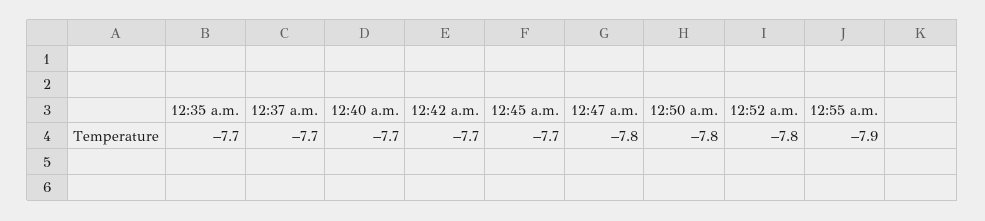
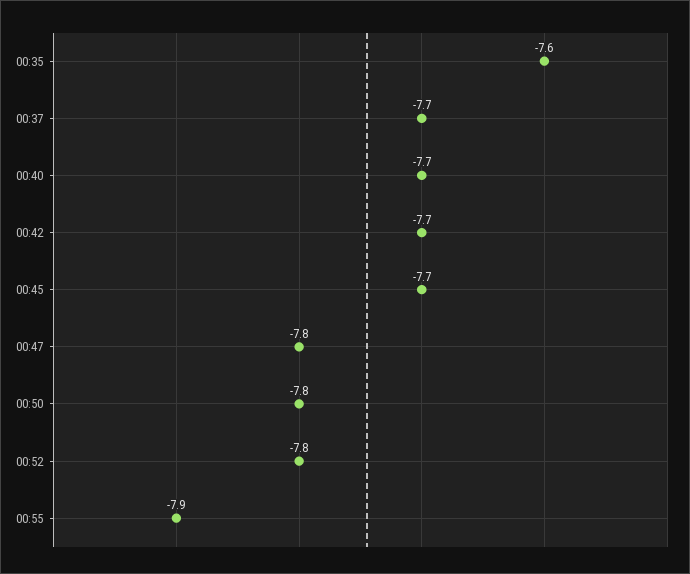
  {
-   "12:35 a.m.": -7.7,
+   "12:35 a.m.": -7.6,
    "12:37 a.m.": -7.7,
    "12:40 a.m.": -7.7,
    "12:42 a.m.": -7.7,
    "12:45 a.m.": -7.7,
    "12:47 a.m.": -7.8,
    "12:50 a.m.": -7.8,
    "12:52 a.m.": -7.8,
    "12:55 a.m.": -7.9
  }

